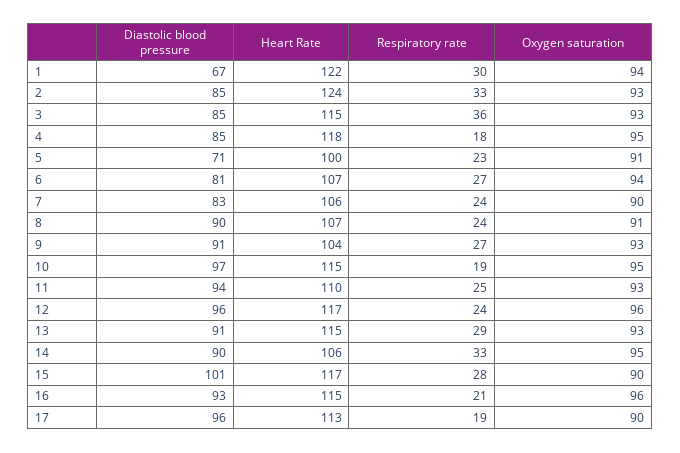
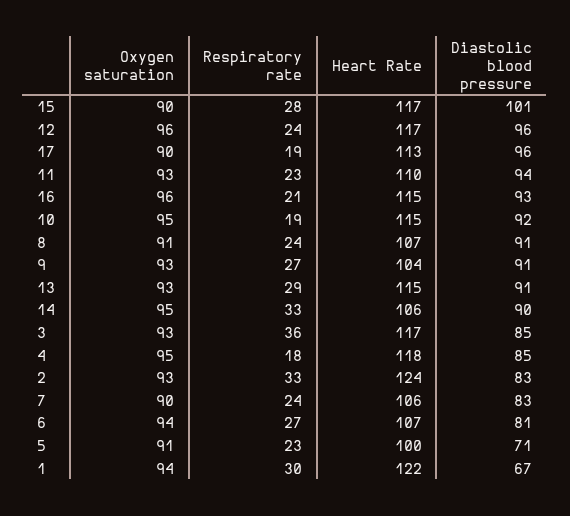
  {
    "Diastolic blood pressure": {
      "1": 67,
-     "2": 85,
+     "2": 83,
      "3": 85,
      "4": 85,
      "5": 71,
      "6": 81,
      "7": 83,
-     "8": 90,
+     "8": 91,
      "9": 91,
-     "10": 97,
+     "10": 92,
      "11": 94,
      "12": 96,
      "13": 91,
      "14": 90,
      "15": 101,
      "16": 93,
      "17": 96
    },
    "Heart Rate": {
      "1": 122,
      "2": 124,
-     "3": 115,
+     "3": 117,
      "4": 118,
      "5": 100,
      "6": 107,
      "7": 106,
      "8": 107,
      "9": 104,
      "10": 115,
      "11": 110,
      "12": 117,
      "13": 115,
      "14": 106,
      "15": 117,
      "16": 115,
      "17": 113
    },
    "Respiratory rate": {
      "1": 30,
      "2": 33,
      "3": 36,
      "4": 18,
      "5": 23,
      "6": 27,
      "7": 24,
      "8": 24,
      "9": 27,
      "10": 19,
-     "11": 25,
+     "11": 23,
      "12": 24,
      "13": 29,
      "14": 33,
      "15": 28,
      "16": 21,
      "17": 19
    },
    "Oxygen saturation": {
      "1": 94,
      "2": 93,
      "3": 93,
      "4": 95,
      "5": 91,
      "6": 94,
      "7": 90,
      "8": 91,
      "9": 93,
      "10": 95,
      "11": 93,
      "12": 96,
      "13": 93,
      "14": 95,
      "15": 90,
      "16": 96,
      "17": 90
    }
  }

